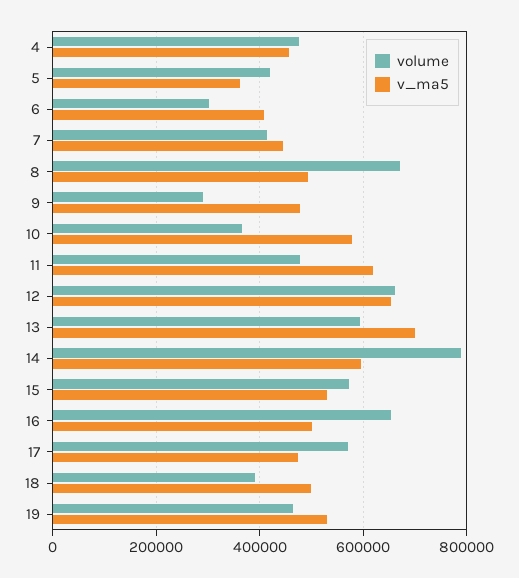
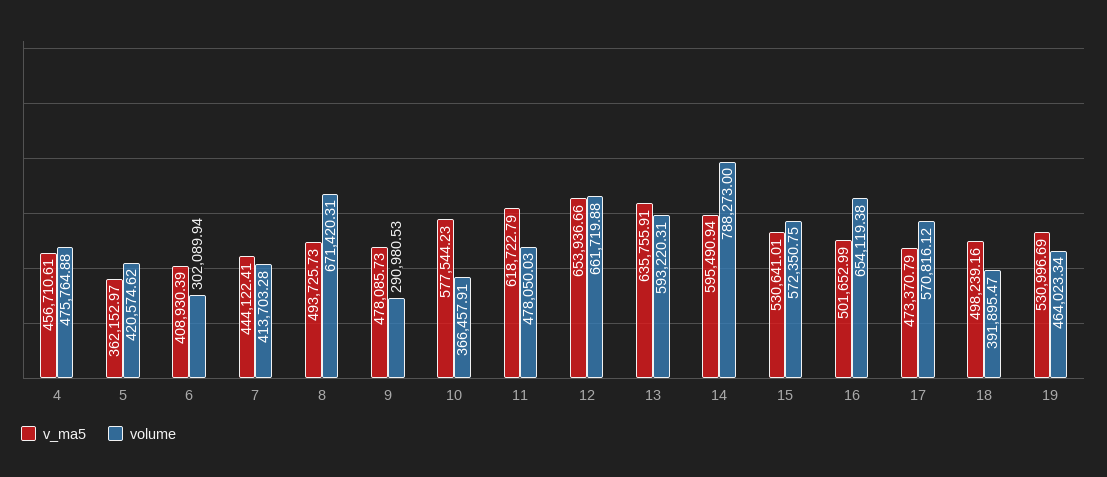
  {
    "volume": {
      "4": 475764.88,
      "5": 420574.62,
      "6": 302089.94,
      "7": 413703.28,
      "8": 671420.31,
      "9": 290980.53,
      "10": 366457.91,
      "11": 478050.03,
      "12": 661719.88,
      "13": 593220.31,
      "14": 788273,
      "15": 572350.75,
      "16": 654119.38,
      "17": 570816.12,
      "18": 391895.47,
      "19": 464023.34
    },
    "v_ma5": {
      "4": 456710.61,
      "5": 362152.97,
      "6": 408930.39,
      "7": 444122.41,
      "8": 493725.73,
      "9": 478085.73,
      "10": 577544.23,
      "11": 618722.79,
      "12": 653936.66,
-     "13": 700000,
+     "13": 635755.91,
      "14": 595490.94,
      "15": 530641.01,
      "16": 501652.99,
      "17": 473370.79,
      "18": 498239.16,
      "19": 530996.69
    }
  }

